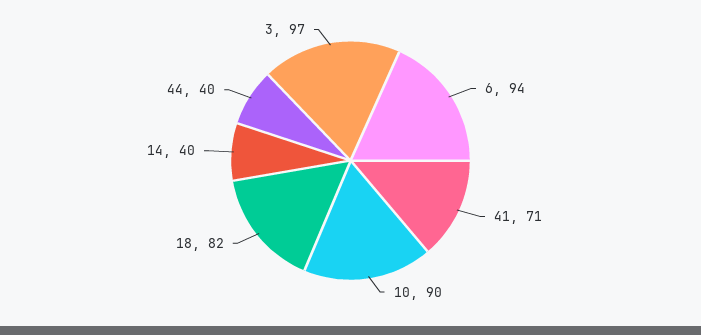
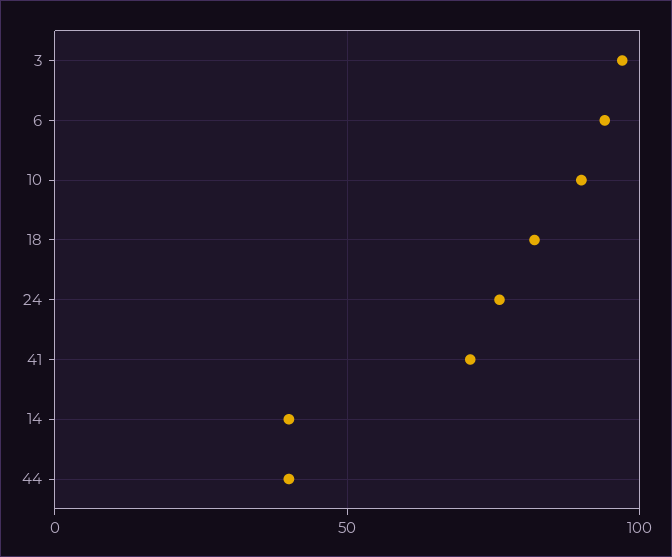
  {
    "6": 94,
    "41": 71,
    "10": 90,
    "18": 82,
    "14": 40,
    "44": 40,
-   "3": 97
+   "3": 97,
+   "24": 75
  }

